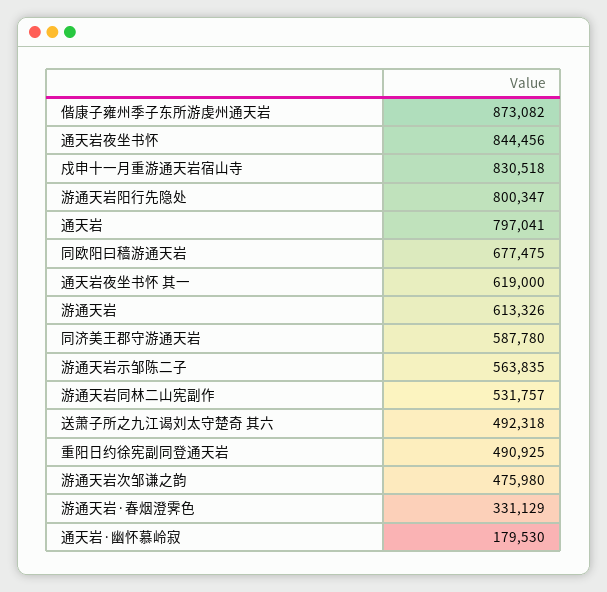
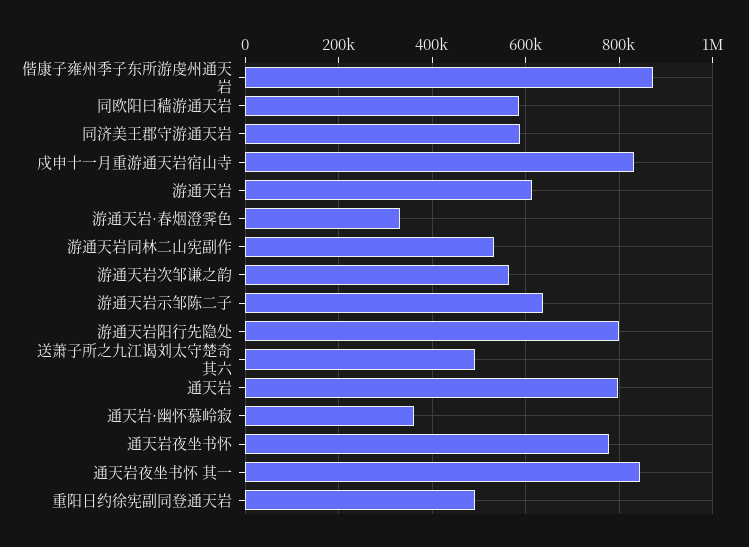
  {
    "偕康子雍州季子东所游虔州通天岩": 873082,
-   "通天岩夜坐书怀": 844456,
+   "通天岩夜坐书怀": 780000,
    "戍申十一月重游通天岩宿山寺": 830518,
    "游通天岩阳行先隐处": 800347,
    "通天岩": 797041,
-   "同欧阳曰穑游通天岩": 677475,
+   "同欧阳曰穑游通天岩": 580000,
-   "通天岩夜坐书怀 其一": 619000,
+   "通天岩夜坐书怀 其一": 840000,
    "游通天岩": 613326,
    "同济美王郡守游通天岩": 587780,
-   "游通天岩示邹陈二子": 563835,
+   "游通天岩示邹陈二子": 640000,
    "游通天岩同林二山宪副作": 531757,
    "送萧子所之九江谒刘太守楚奇 其六": 492318,
    "重阳日约徐宪副同登通天岩": 490925,
-   "游通天岩次邹谦之韵": 475980,
+   "游通天岩次邹谦之韵": 560000,
    "游通天岩·春烟澄霁色": 331129,
-   "通天岩·幽怀慕岭寂": 179530
+   "通天岩·幽怀慕岭寂": 360000
  }

